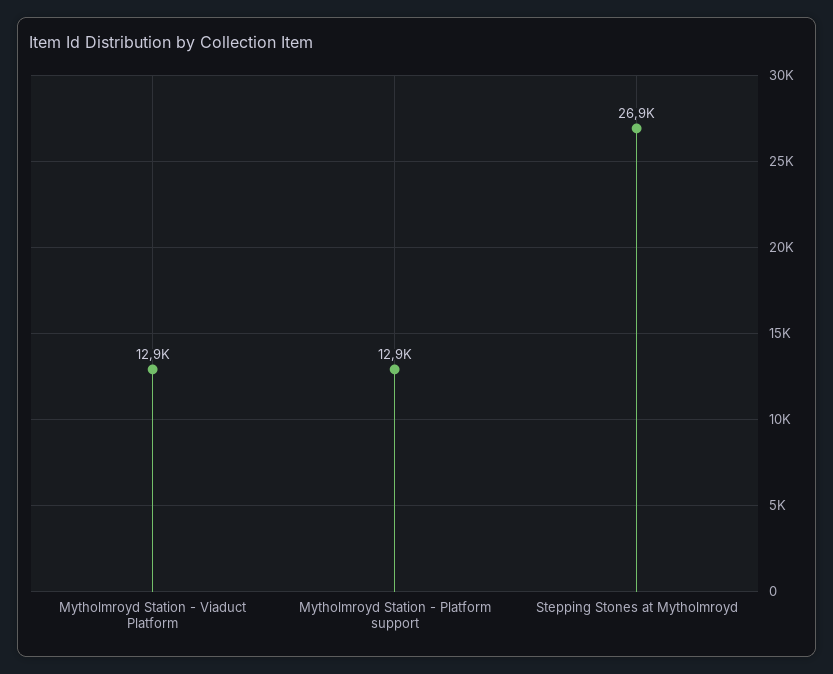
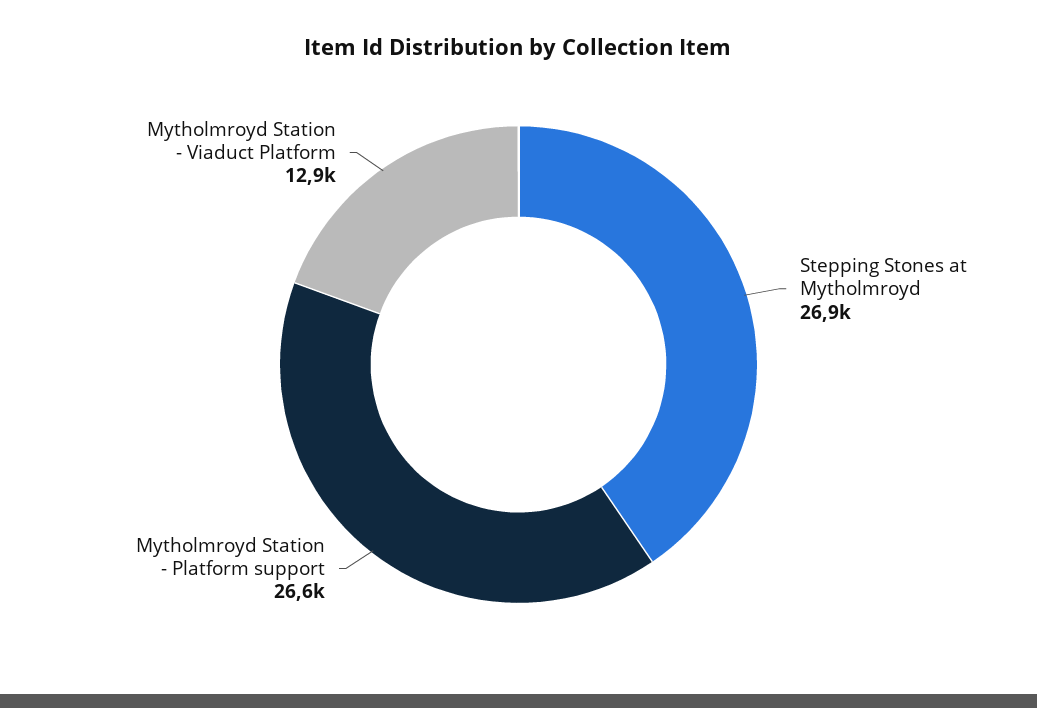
  {
    "Mytholmroyd Station - Viaduct Platform": 12900,
-   "Mytholmroyd Station - Platform support": 12900,
+   "Mytholmroyd Station - Platform support": 26600,
    "Stepping Stones at Mytholmroyd": 26900
  }

